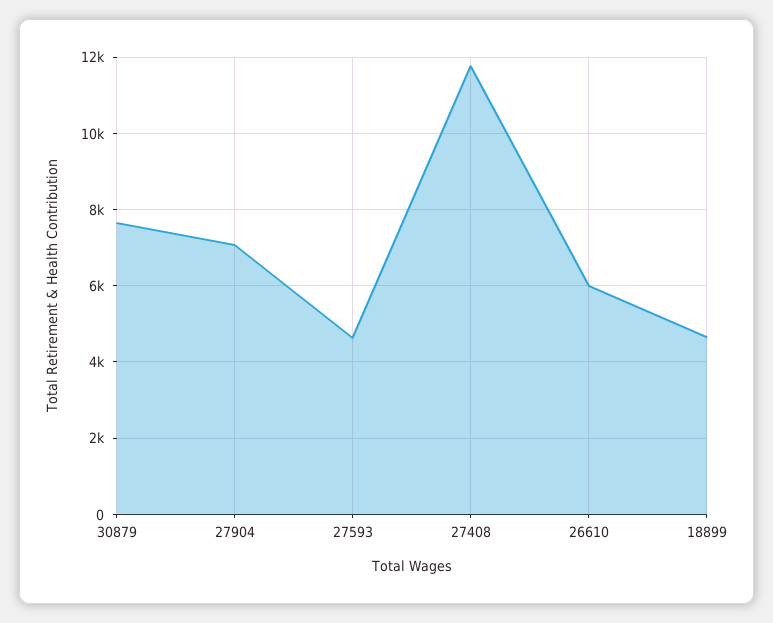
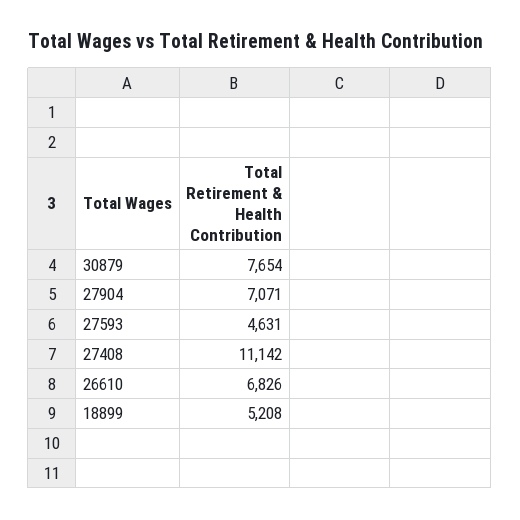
  {
    "30879": 7654,
    "27904": 7071,
    "27593": 4631,
-   "27408": 11800,
+   "27408": 11142,
-   "26610": 6000,
+   "26610": 6826,
-   "18899": 4600
+   "18899": 5208
  }

